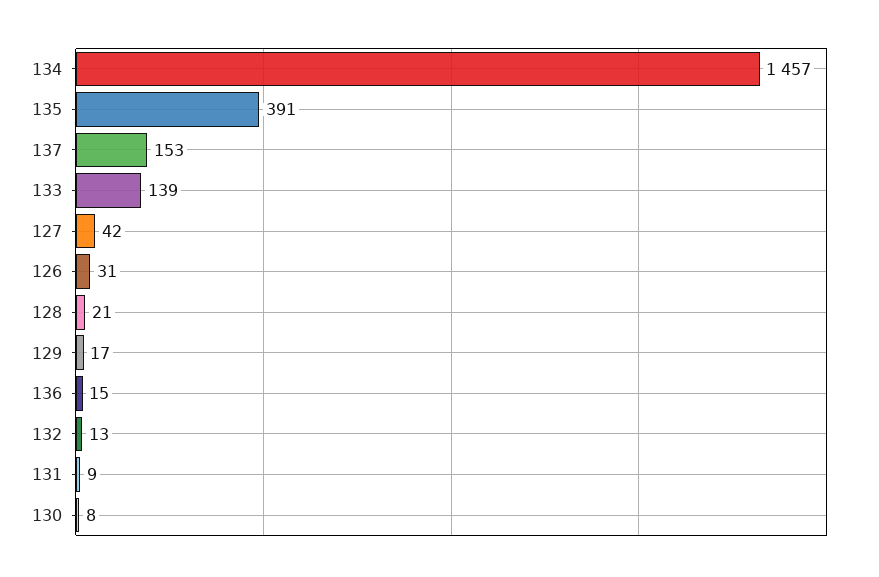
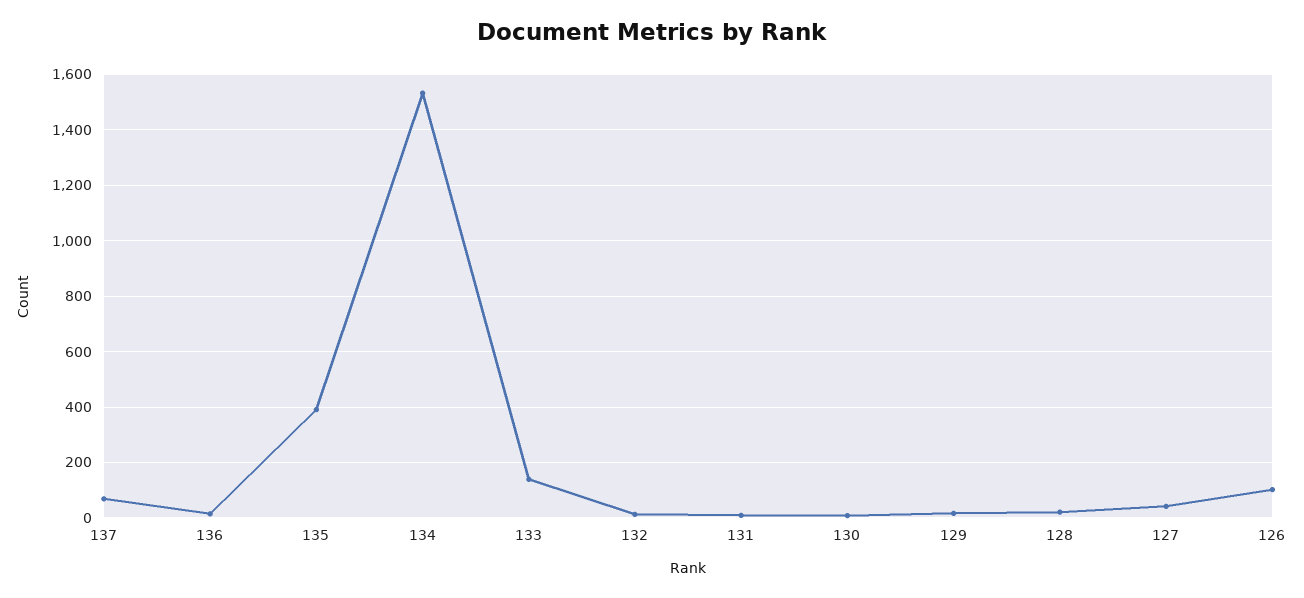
  {
-   "134": 1457,
+   "134": 1525,
    "135": 391,
-   "137": 153,
+   "137": 75,
    "133": 139,
    "127": 42,
-   "126": 31,
+   "126": 100,
    "128": 21,
    "129": 17,
    "136": 15,
    "132": 13,
    "131": 9,
    "130": 8
  }

